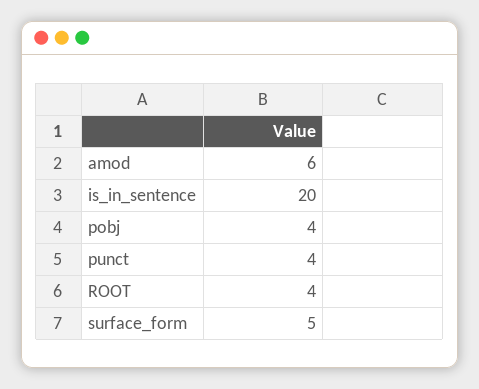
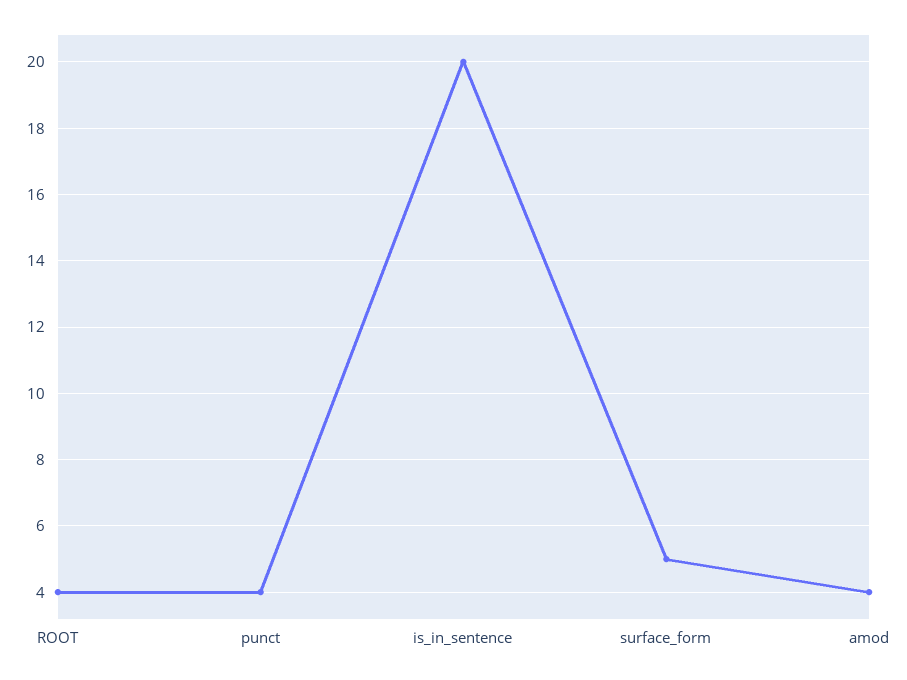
  {
-   "amod": 6,
+   "amod": 4,
    "is_in_sentence": 20,
-   "pobj": 4,
    "punct": 4,
    "ROOT": 4,
    "surface_form": 5
  }

